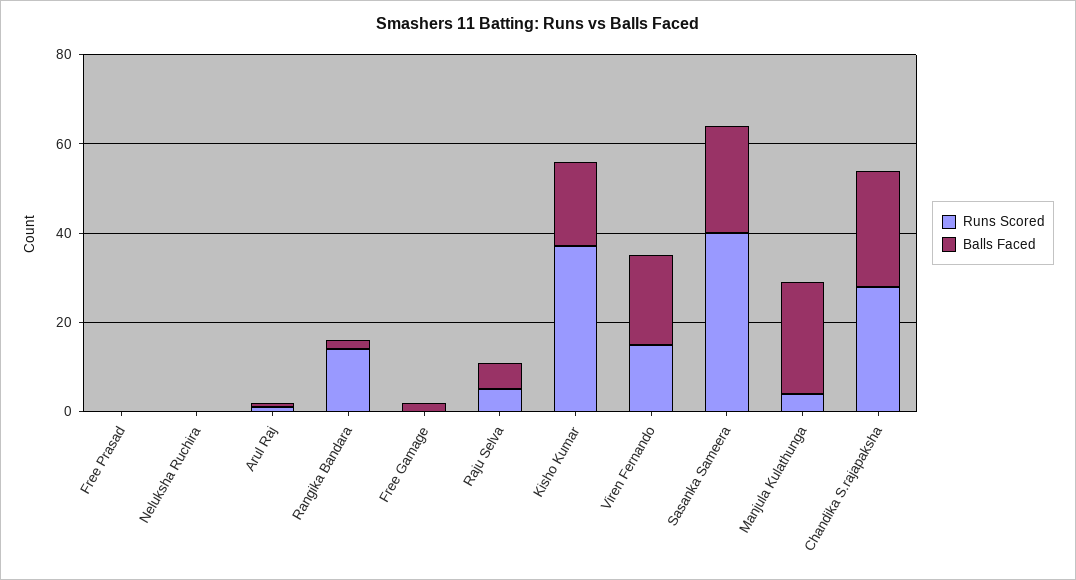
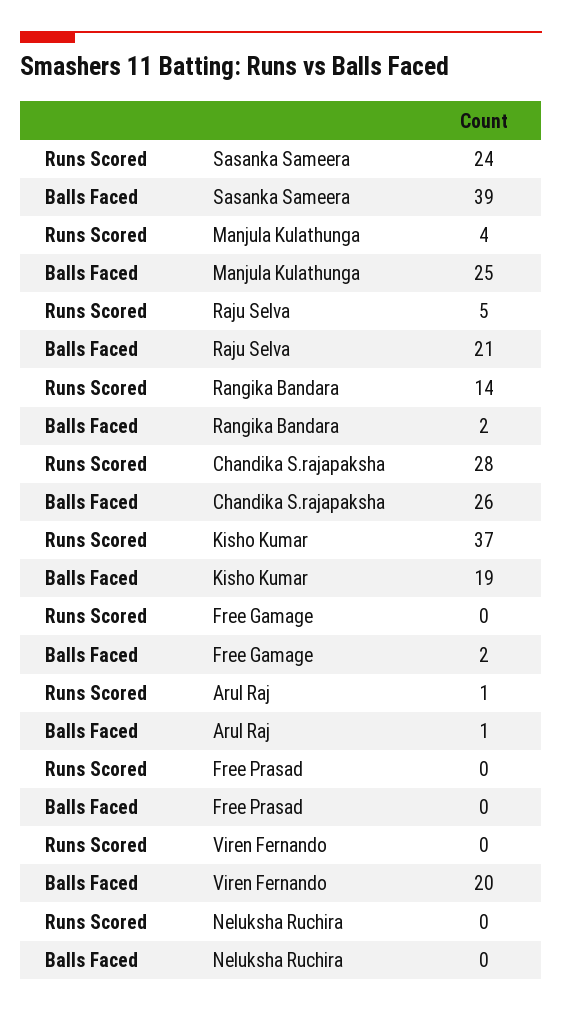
  {
    "Runs Scored": {
      "Free Prasad": 0,
      "Neluksha Ruchira": 0,
      "Arul Raj": 1,
      "Rangika Bandara": 14,
      "Free Gamage": 0,
      "Raju Selva": 5,
      "Kisho Kumar": 37,
-     "Viren Fernando": 15,
+     "Viren Fernando": 0,
-     "Sasanka Sameera": 40,
+     "Sasanka Sameera": 24,
      "Manjula Kulathunga": 4,
      "Chandika S.rajapaksha": 28
    },
    "Balls Faced": {
      "Free Prasad": 0,
      "Neluksha Ruchira": 0,
      "Arul Raj": 1,
      "Rangika Bandara": 2,
      "Free Gamage": 2,
-     "Raju Selva": 5,
+     "Raju Selva": 21,
      "Kisho Kumar": 19,
      "Viren Fernando": 20,
-     "Sasanka Sameera": 25,
+     "Sasanka Sameera": 39,
      "Manjula Kulathunga": 25,
      "Chandika S.rajapaksha": 26
    }
  }

